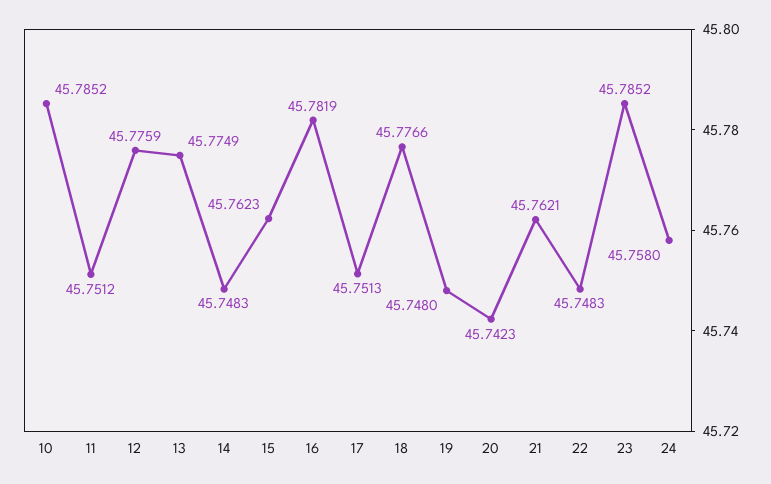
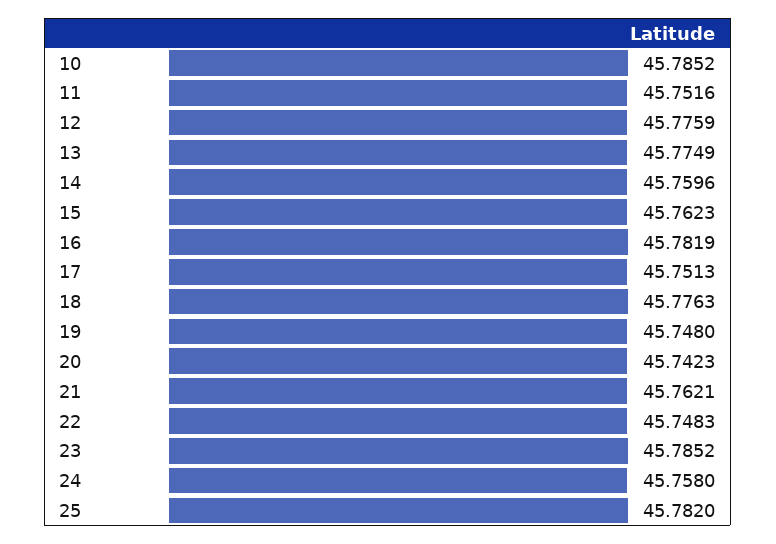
  {
    "10": 45.7852,
-   "11": 45.7512,
+   "11": 45.7516,
    "12": 45.7759,
    "13": 45.7749,
-   "14": 45.7483,
+   "14": 45.7596,
    "15": 45.7623,
    "16": 45.7819,
    "17": 45.7513,
-   "18": 45.7766,
+   "18": 45.7763,
    "19": 45.748,
    "20": 45.7423,
    "21": 45.7621,
    "22": 45.7483,
    "23": 45.7852,
-   "24": 45.758
+   "24": 45.758,
+   "25": 45.782
  }

